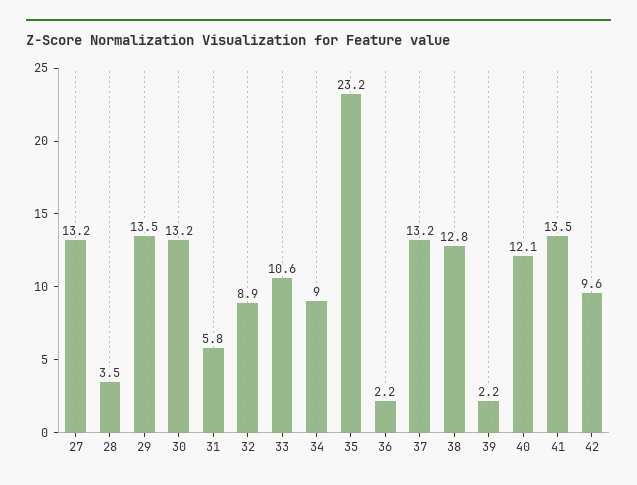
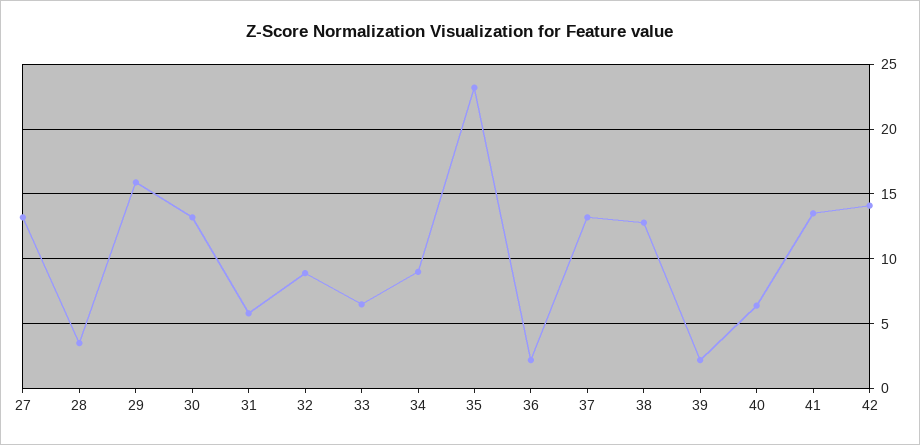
  {
    "27": 13.2,
    "28": 3.5,
-   "29": 13.5,
+   "29": 16,
    "30": 13.2,
    "31": 5.8,
    "32": 8.9,
-   "33": 10.6,
+   "33": 6.5,
    "34": 9,
    "35": 23.2,
    "36": 2.2,
    "37": 13.2,
    "38": 12.8,
    "39": 2.2,
-   "40": 12.1,
+   "40": 6.5,
    "41": 13.5,
-   "42": 9.6
+   "42": 14
  }

